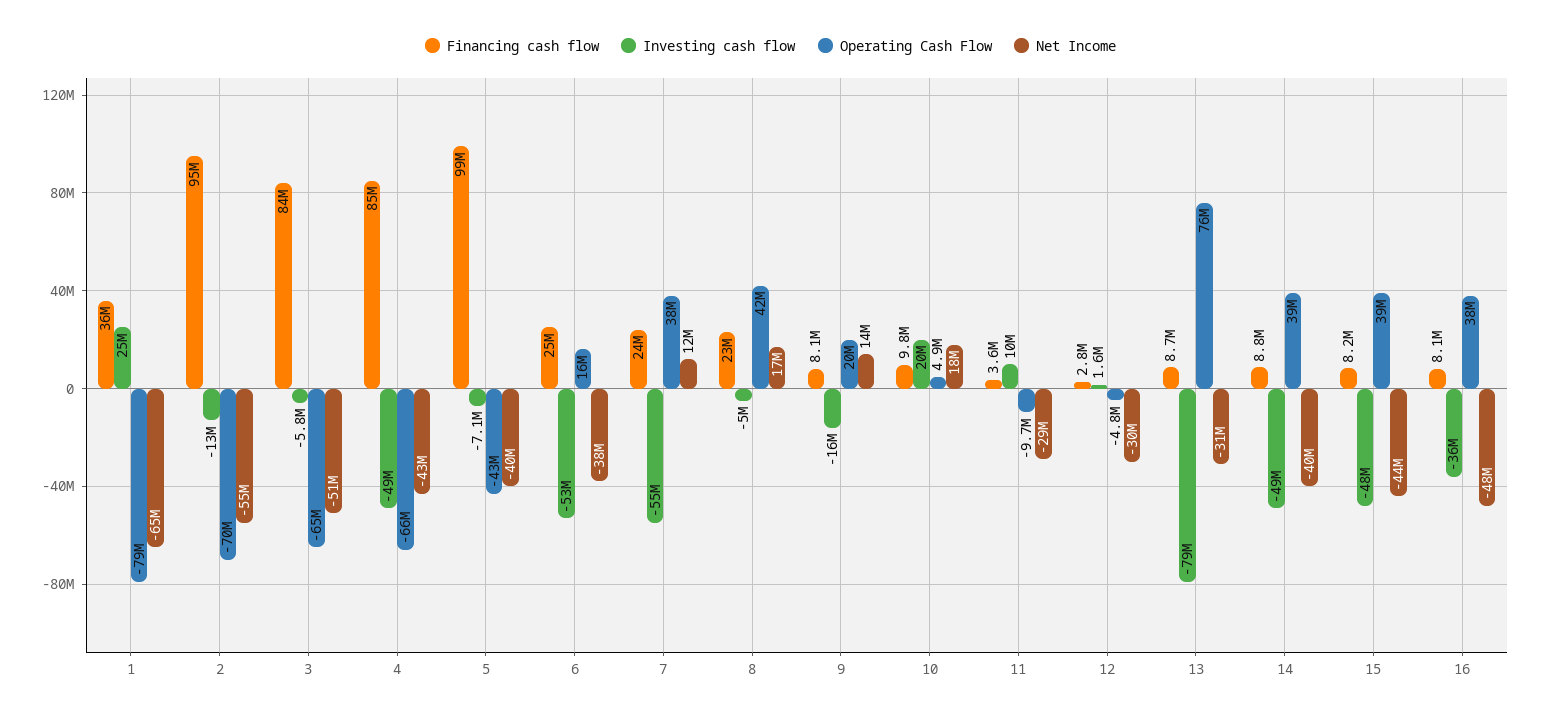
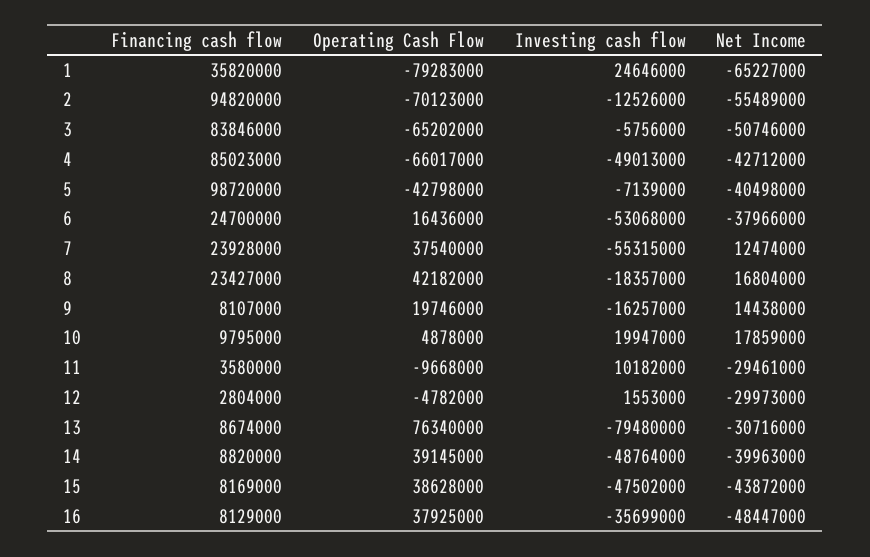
  {
    "Financing cash flow": {
      "1": 35820000,
      "2": 94820000,
      "3": 83846000,
      "4": 85023000,
      "5": 98720000,
      "6": 24700000,
      "7": 23928000,
      "8": 23427000,
      "9": 8107000,
      "10": 9795000,
      "11": 3580000,
      "12": 2804000,
      "13": 8674000,
      "14": 8820000,
      "15": 8169000,
      "16": 8129000
    },
    "Investing cash flow": {
      "1": 24646000,
      "2": -12526000,
      "3": -5756000,
      "4": -49013000,
      "5": -7139000,
      "6": -53068000,
      "7": -55315000,
-     "8": -5000000,
+     "8": -18357000,
      "9": -16257000,
      "10": 19947000,
      "11": 10182000,
      "12": 1553000,
      "13": -79480000,
      "14": -48764000,
      "15": -47502000,
      "16": -35699000
    },
    "Operating Cash Flow": {
      "1": -79283000,
      "2": -70123000,
      "3": -65202000,
      "4": -66017000,
      "5": -42798000,
      "6": 16436000,
      "7": 37540000,
      "8": 42182000,
      "9": 19746000,
      "10": 4878000,
      "11": -9668000,
      "12": -4782000,
      "13": 76340000,
      "14": 39145000,
      "15": 38628000,
      "16": 37925000
    },
    "Net Income": {
      "1": -65227000,
      "2": -55489000,
      "3": -50746000,
      "4": -42712000,
      "5": -40498000,
      "6": -37966000,
      "7": 12474000,
      "8": 16804000,
      "9": 14438000,
      "10": 17859000,
      "11": -29461000,
      "12": -29973000,
      "13": -30716000,
      "14": -39963000,
      "15": -43872000,
      "16": -48447000
    }
  }

